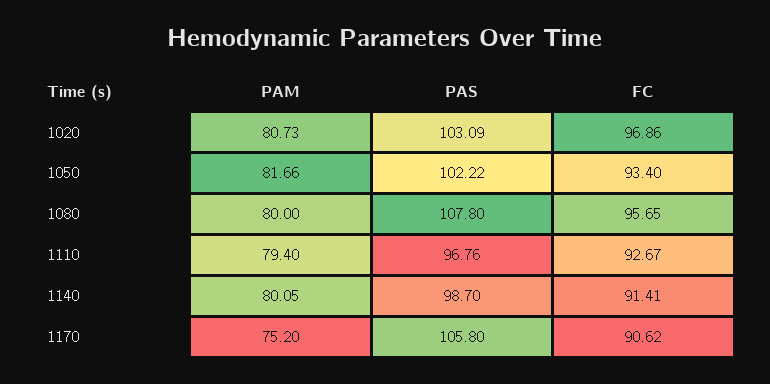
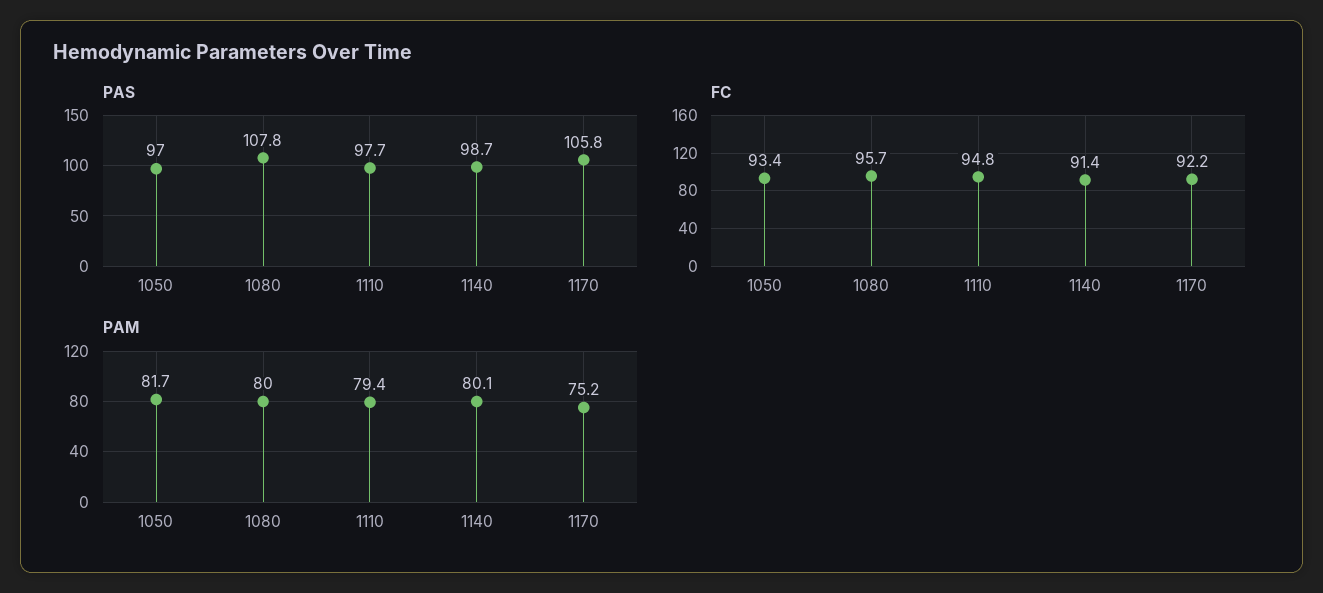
  {
    "PAM": {
-     "1020": 80.73,
      "1050": 81.66,
      "1080": 80,
      "1110": 79.4,
      "1140": 80.05,
      "1170": 75.2
    },
    "PAS": {
-     "1020": 103.09,
-     "1050": 102.22,
+     "1050": 97,
      "1080": 107.8,
-     "1110": 96.76,
+     "1110": 97.7,
      "1140": 98.7,
      "1170": 105.8
    },
    "FC": {
-     "1020": 96.86,
      "1050": 93.4,
      "1080": 95.65,
-     "1110": 92.67,
+     "1110": 94.8,
      "1140": 91.41,
-     "1170": 90.62
+     "1170": 92.2
    }
  }

